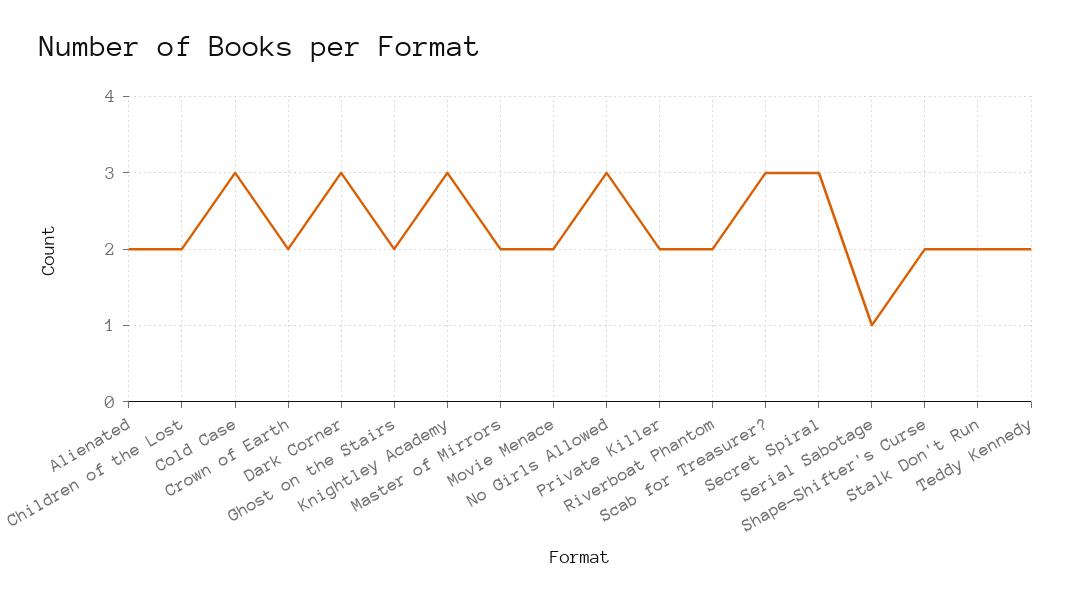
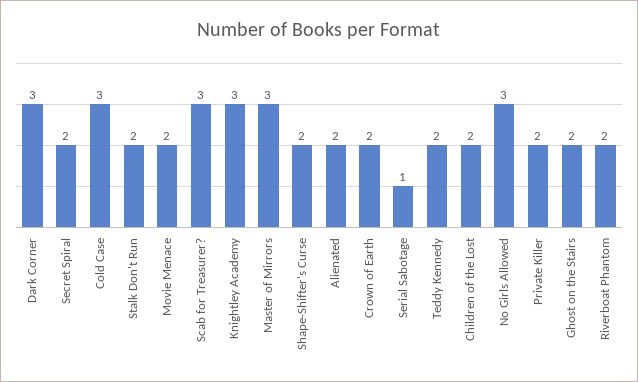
  {
    "Alienated": 2,
    "Children of the Lost": 2,
    "Cold Case": 3,
    "Crown of Earth": 2,
    "Dark Corner": 3,
    "Ghost on the Stairs": 2,
    "Knightley Academy": 3,
-   "Master of Mirrors": 2,
+   "Master of Mirrors": 3,
    "Movie Menace": 2,
    "No Girls Allowed": 3,
    "Private Killer": 2,
    "Riverboat Phantom": 2,
    "Scab for Treasurer?": 3,
-   "Secret Spiral": 3,
+   "Secret Spiral": 2,
    "Serial Sabotage": 1,
    "Shape-Shifter's Curse": 2,
    "Stalk Don't Run": 2,
    "Teddy Kennedy": 2
  }

